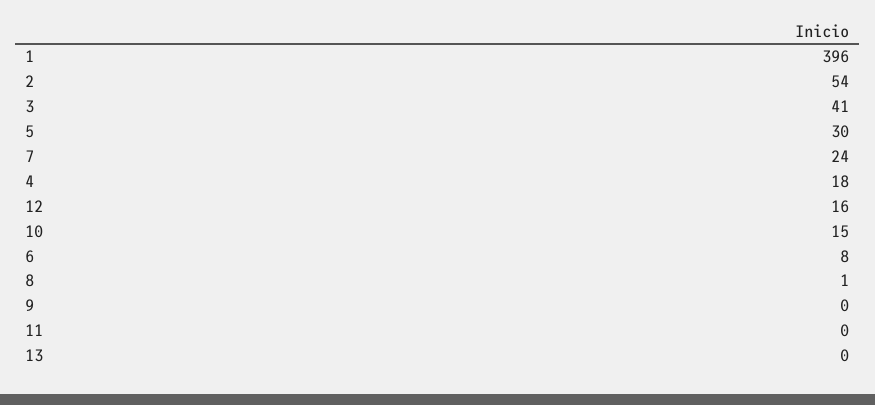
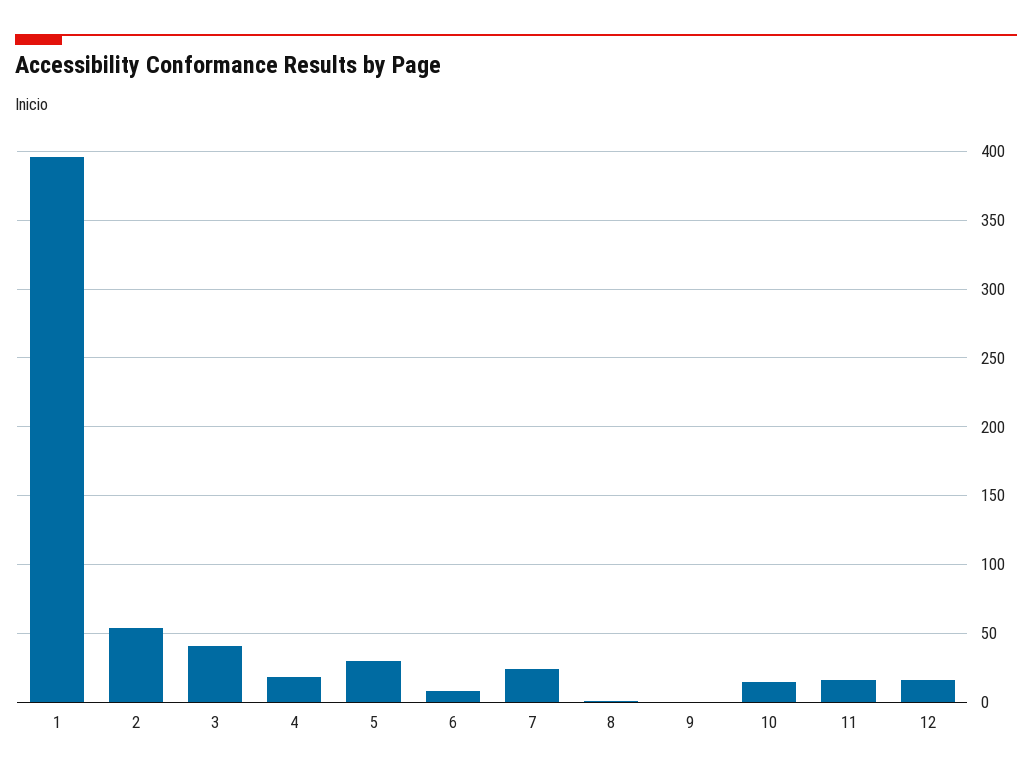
  {
    "1": 396,
    "2": 54,
    "3": 41,
    "5": 30,
    "7": 24,
    "4": 18,
    "12": 16,
    "10": 15,
    "6": 8,
    "8": 1,
    "9": 0,
-   "11": 0,
+   "11": 15
-   "13": 0
  }

